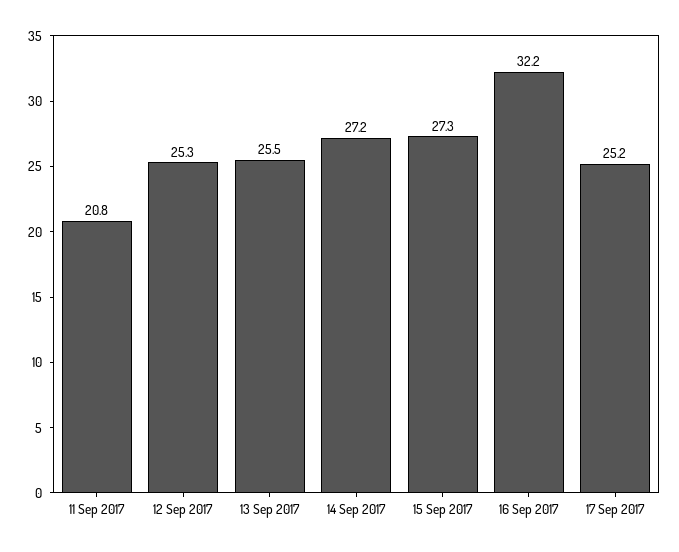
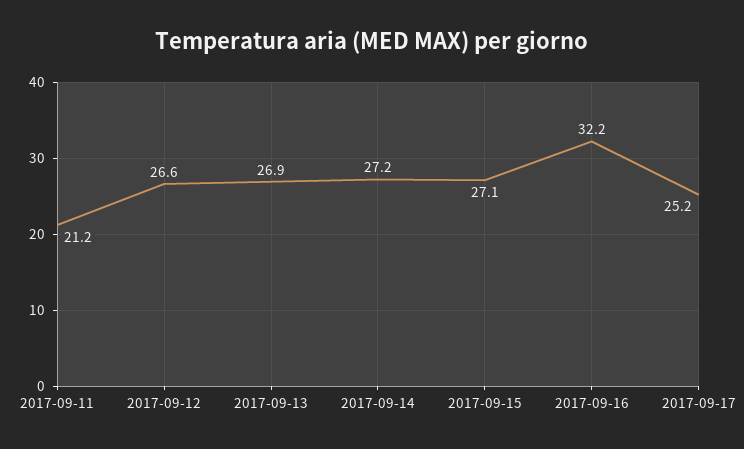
  {
-   "11 Sep 2017": 20.8,
+   "11 Sep 2017": 21.2,
-   "12 Sep 2017": 25.3,
+   "12 Sep 2017": 26.6,
-   "13 Sep 2017": 25.5,
+   "13 Sep 2017": 26.9,
    "14 Sep 2017": 27.2,
-   "15 Sep 2017": 27.3,
+   "15 Sep 2017": 27.1,
    "16 Sep 2017": 32.2,
    "17 Sep 2017": 25.2
  }

